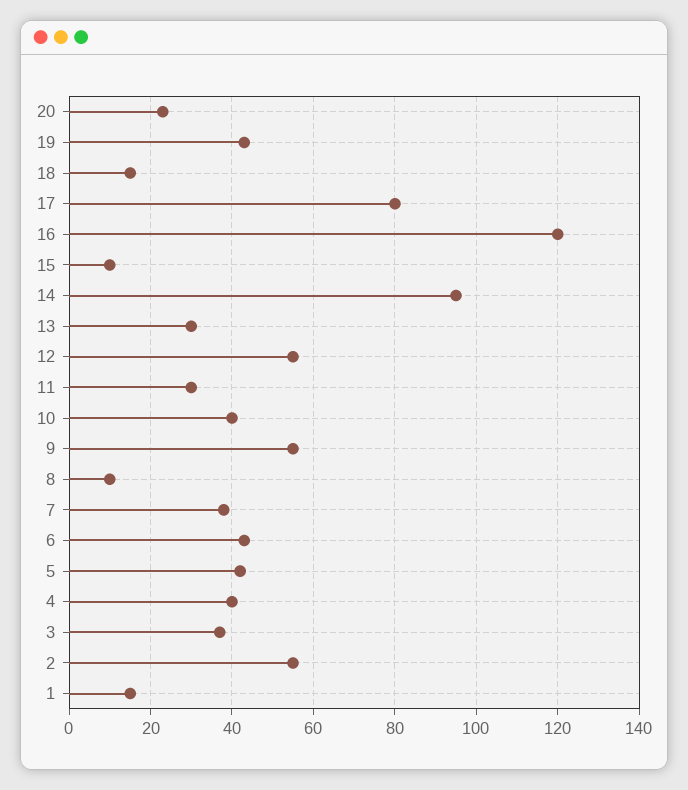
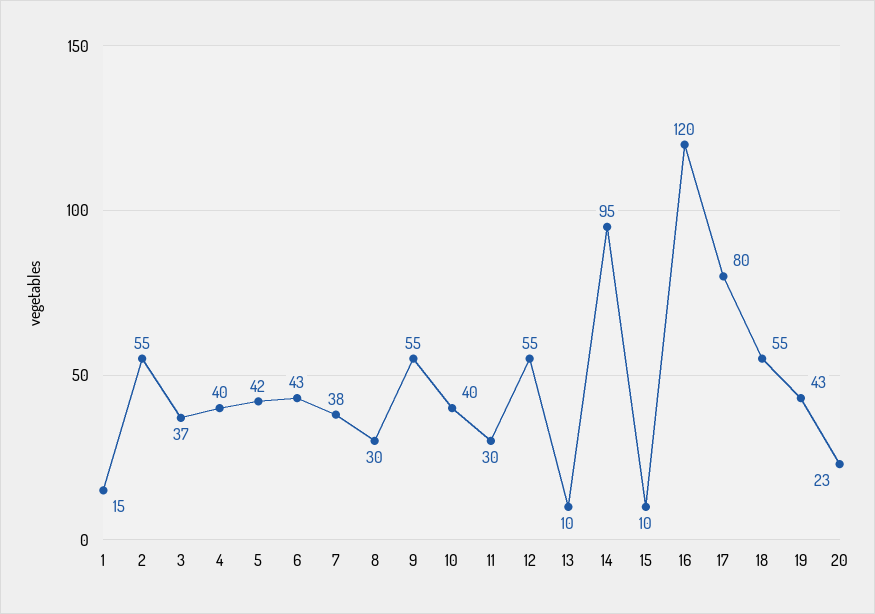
  {
    "20": 23,
    "19": 43,
-   "18": 15,
+   "18": 55,
    "17": 80,
    "16": 120,
    "15": 10,
    "14": 95,
-   "13": 30,
+   "13": 10,
    "12": 55,
    "11": 30,
    "10": 40,
    "9": 55,
-   "8": 10,
+   "8": 30,
    "7": 38,
    "6": 43,
    "5": 42,
    "4": 40,
    "3": 37,
    "2": 55,
    "1": 15
  }

